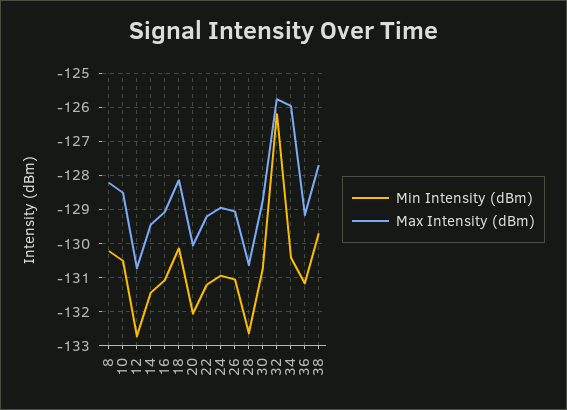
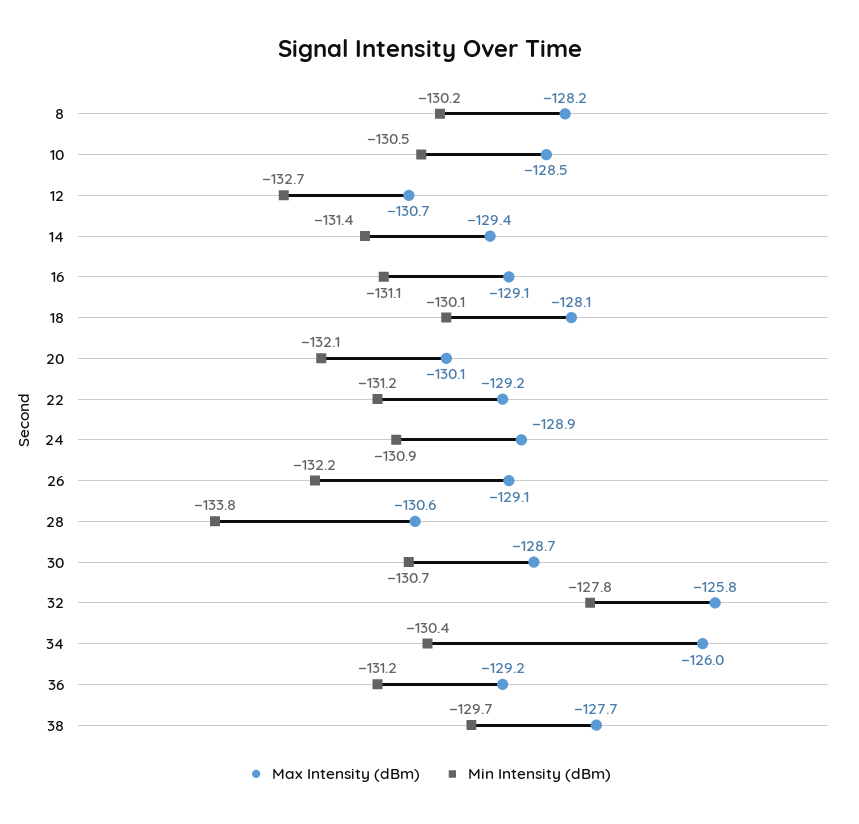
  {
    "Min Intensity (dBm)": {
      "8": -130.2,
      "10": -130.5,
      "12": -132.7,
      "14": -131.4,
      "16": -131.1,
      "18": -130.1,
      "20": -132.1,
      "22": -131.2,
      "24": -130.9,
-     "26": -131,
+     "26": -132.2,
-     "28": -132.6,
+     "28": -133.8,
      "30": -130.7,
-     "32": -126.2,
+     "32": -127.8,
      "34": -130.4,
      "36": -131.2,
      "38": -129.7
    },
    "Max Intensity (dBm)": {
      "8": -128.2,
      "10": -128.5,
      "12": -130.7,
      "14": -129.4,
      "16": -129.1,
      "18": -128.1,
      "20": -130.1,
      "22": -129.2,
      "24": -128.9,
      "26": -129.1,
      "28": -130.6,
      "30": -128.7,
      "32": -125.8,
      "34": -126,
      "36": -129.2,
      "38": -127.7
    }
  }

